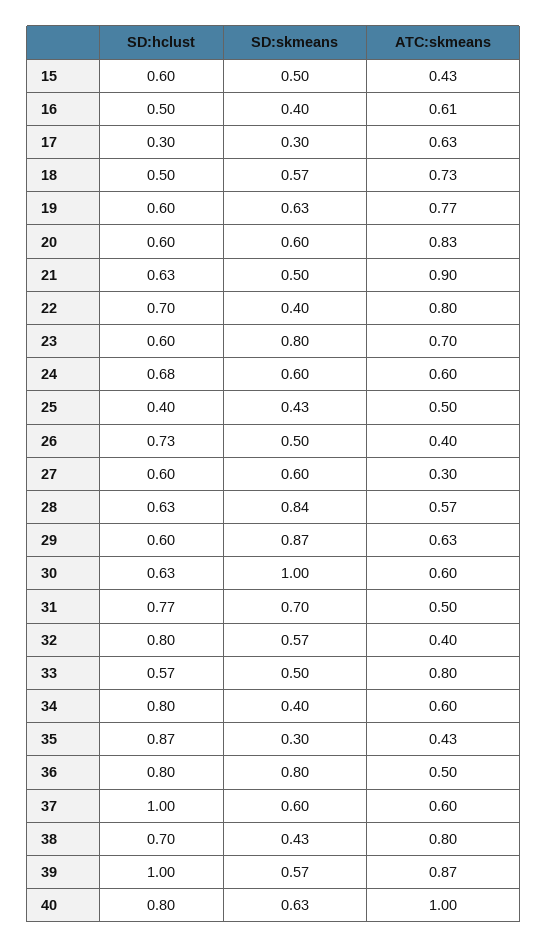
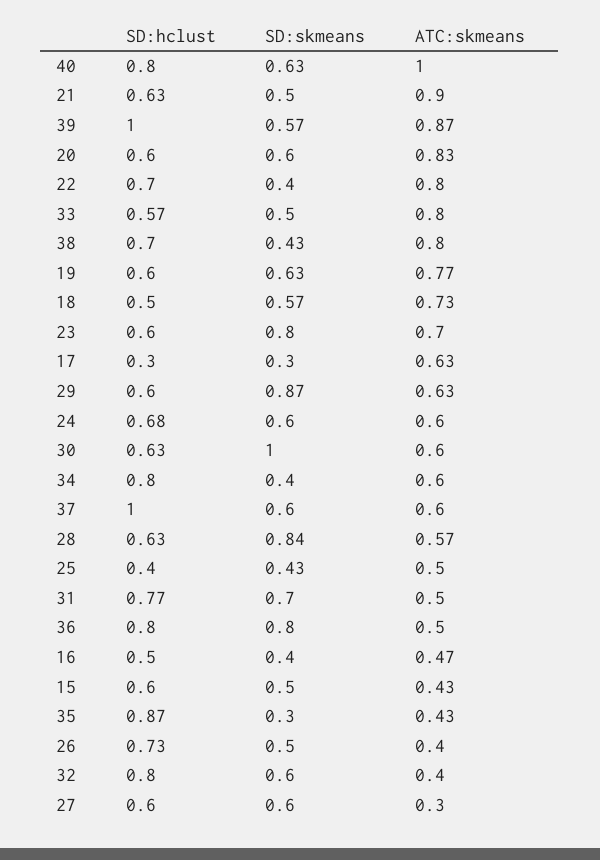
  {
    "SD:hclust": {
      "15": 0.6,
      "16": 0.5,
      "17": 0.3,
      "18": 0.5,
      "19": 0.6,
      "20": 0.6,
      "21": 0.63,
      "22": 0.7,
      "23": 0.6,
      "24": 0.68,
      "25": 0.4,
      "26": 0.73,
      "27": 0.6,
      "28": 0.63,
      "29": 0.6,
      "30": 0.63,
      "31": 0.77,
      "32": 0.8,
      "33": 0.57,
      "34": 0.8,
      "35": 0.87,
      "36": 0.8,
      "37": 1,
      "38": 0.7,
      "39": 1,
      "40": 0.8
    },
    "SD:skmeans": {
      "15": 0.5,
      "16": 0.4,
      "17": 0.3,
      "18": 0.57,
      "19": 0.63,
      "20": 0.6,
      "21": 0.5,
      "22": 0.4,
      "23": 0.8,
      "24": 0.6,
      "25": 0.43,
      "26": 0.5,
      "27": 0.6,
      "28": 0.84,
      "29": 0.87,
      "30": 1,
      "31": 0.7,
-     "32": 0.57,
+     "32": 0.6,
      "33": 0.5,
      "34": 0.4,
      "35": 0.3,
      "36": 0.8,
      "37": 0.6,
      "38": 0.43,
      "39": 0.57,
      "40": 0.63
    },
    "ATC:skmeans": {
      "15": 0.43,
-     "16": 0.61,
+     "16": 0.47,
      "17": 0.63,
      "18": 0.73,
      "19": 0.77,
      "20": 0.83,
      "21": 0.9,
      "22": 0.8,
      "23": 0.7,
      "24": 0.6,
      "25": 0.5,
      "26": 0.4,
      "27": 0.3,
      "28": 0.57,
      "29": 0.63,
      "30": 0.6,
      "31": 0.5,
      "32": 0.4,
      "33": 0.8,
      "34": 0.6,
      "35": 0.43,
      "36": 0.5,
      "37": 0.6,
      "38": 0.8,
      "39": 0.87,
      "40": 1
    }
  }

